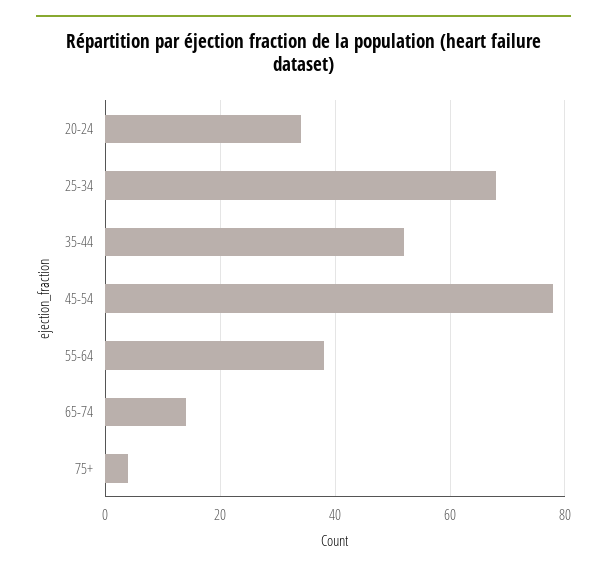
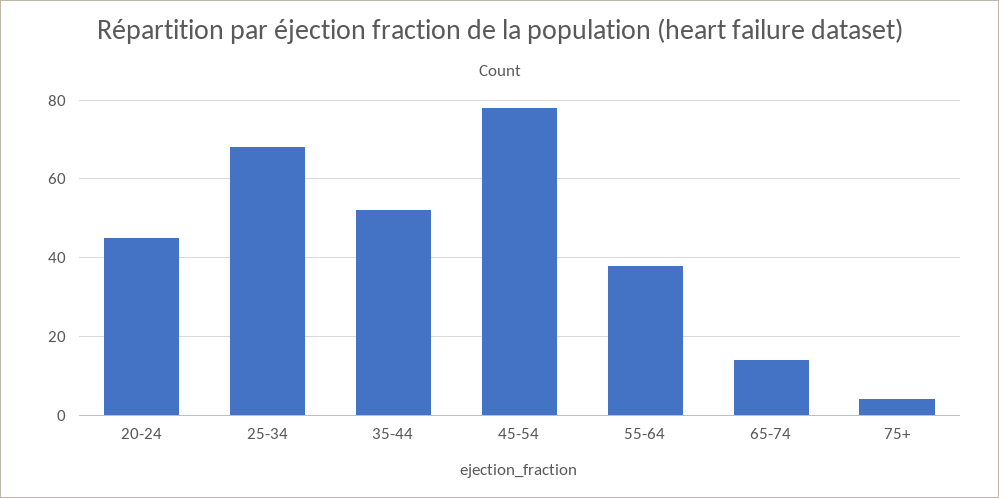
  {
-   "20-24": 35,
+   "20-24": 45,
    "25-34": 70,
    "35-44": 50,
    "45-54": 80,
    "55-64": 40,
    "65-74": 15,
    "75+": 5
  }

